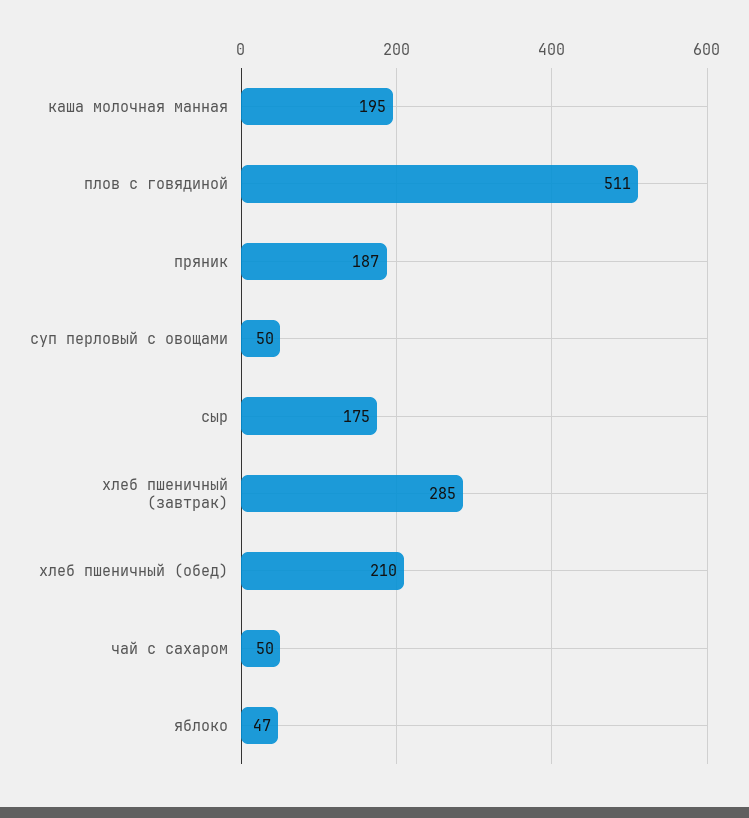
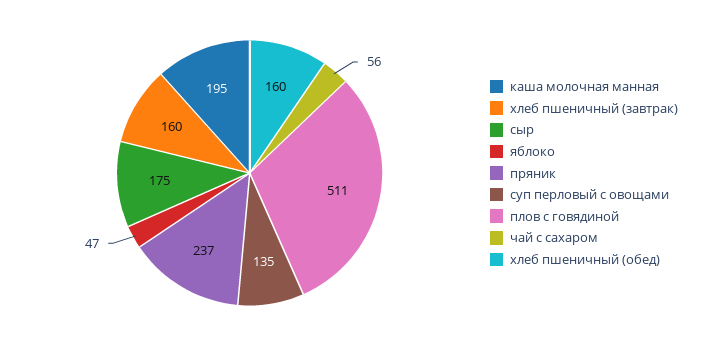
  {
    "каша молочная манная": 195,
    "плов с говядиной": 511,
-   "пряник": 187,
+   "пряник": 237,
-   "суп перловый с овощами": 50,
+   "суп перловый с овощами": 135,
    "сыр": 175,
-   "хлеб пшеничный (завтрак)": 285,
+   "хлеб пшеничный (завтрак)": 160,
-   "хлеб пшеничный (обед)": 210,
+   "хлеб пшеничный (обед)": 160,
-   "чай с сахаром": 50,
+   "чай с сахаром": 56,
    "яблоко": 47
  }

